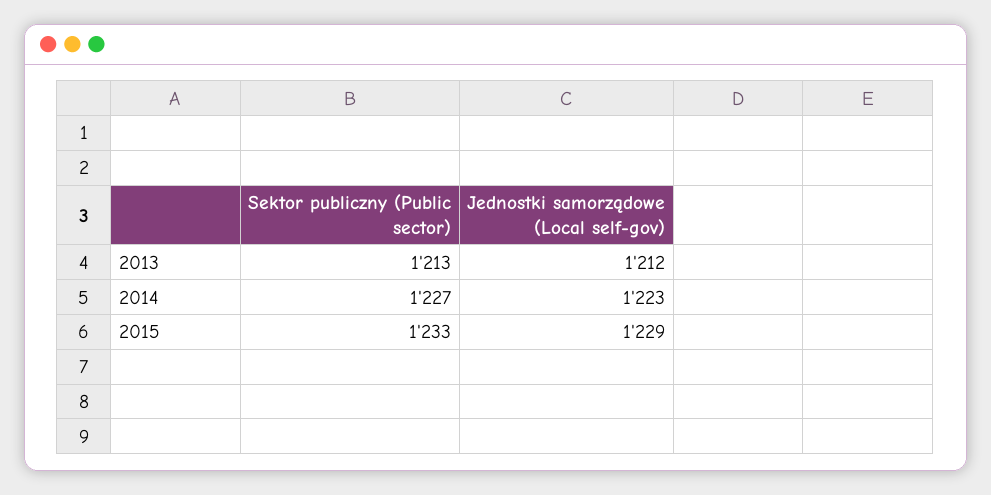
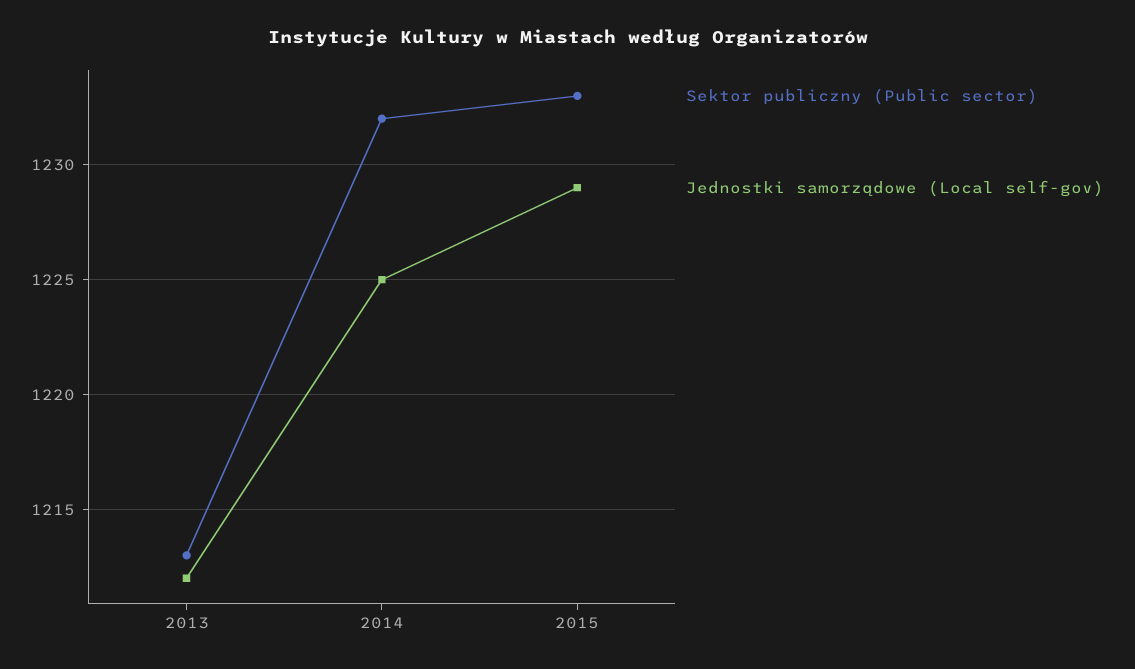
  {
    "Sektor publiczny (Public sector)": {
      "2013": 1213,
-     "2014": 1227,
+     "2014": 1232,
      "2015": 1233
    },
    "Jednostki samorządowe (Local self-gov)": {
      "2013": 1212,
-     "2014": 1223,
+     "2014": 1225,
      "2015": 1229
    }
  }

